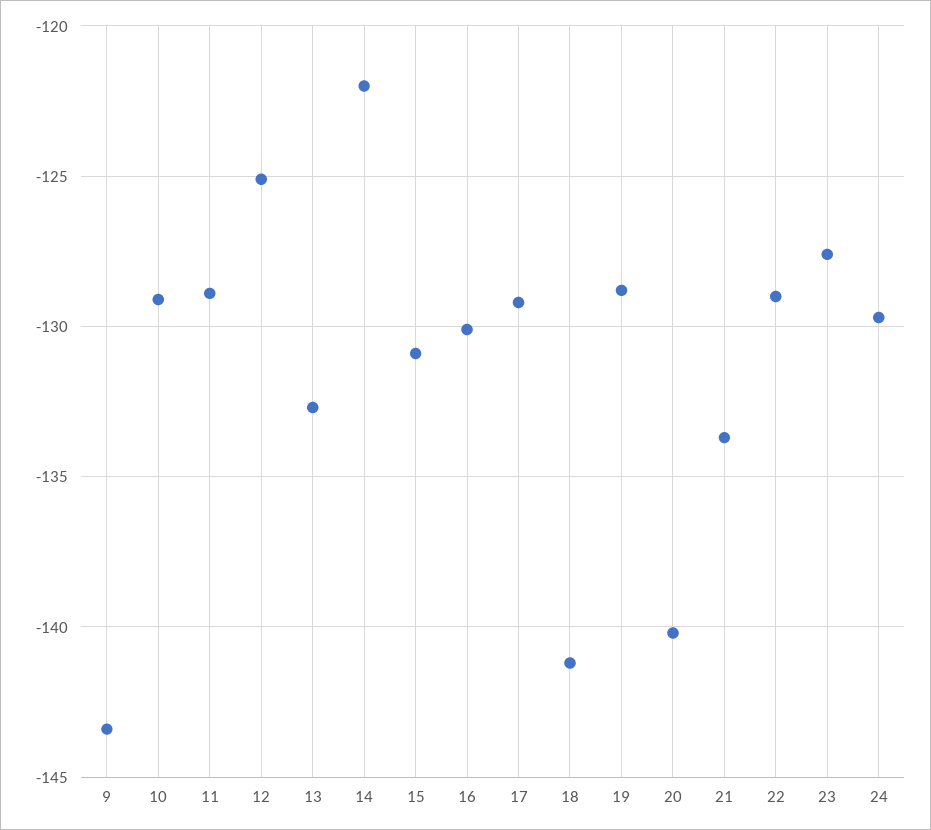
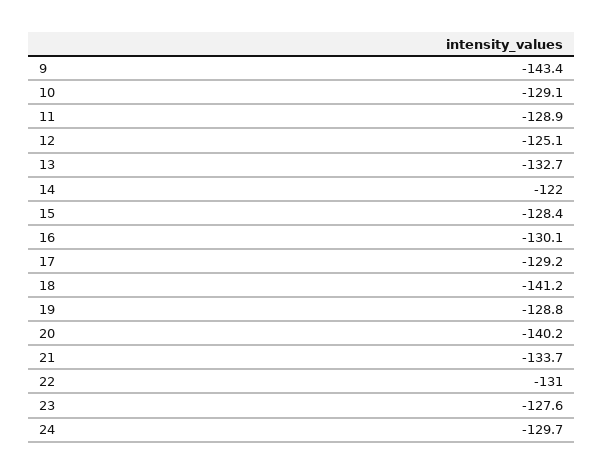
  {
    "9": -143.4,
    "10": -129.1,
    "11": -128.9,
    "12": -125.1,
    "13": -132.7,
    "14": -122,
-   "15": -131,
+   "15": -128.4,
    "16": -130.1,
    "17": -129.2,
    "18": -141.2,
    "19": -128.8,
    "20": -140.2,
    "21": -133.7,
-   "22": -129,
+   "22": -131,
    "23": -127.6,
    "24": -129.7
  }

